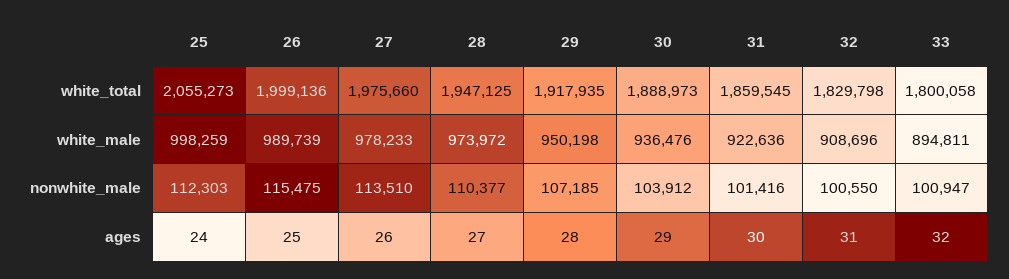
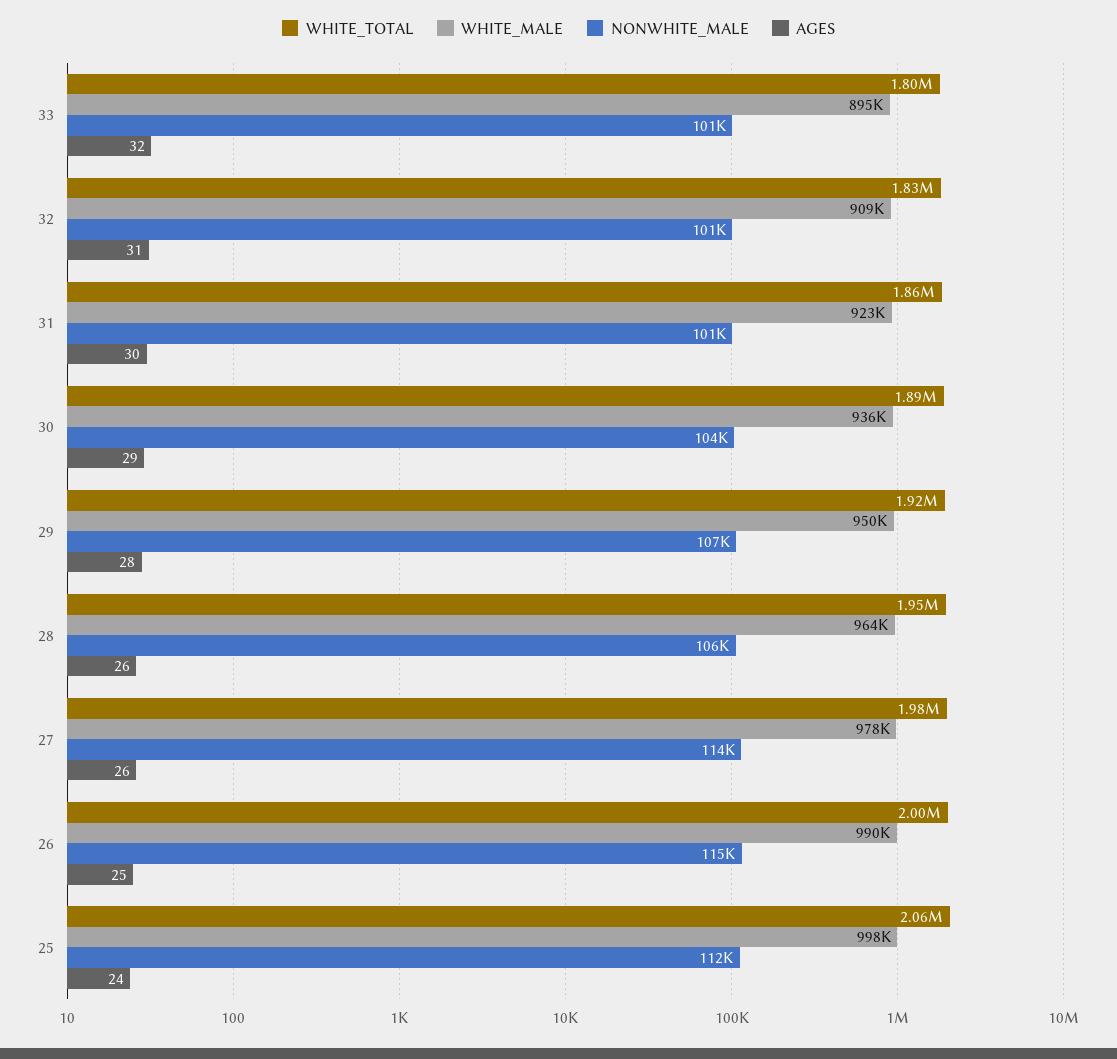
  {
    "white_total": {
      "25": 2055273,
      "26": 1999136,
      "27": 1975660,
      "28": 1947125,
      "29": 1917935,
      "30": 1888973,
      "31": 1859545,
      "32": 1829798,
      "33": 1800058
    },
    "white_male": {
      "25": 998259,
      "26": 989739,
      "27": 978233,
-     "28": 973972,
+     "28": 964000,
      "29": 950198,
      "30": 936476,
      "31": 922636,
      "32": 908696,
      "33": 894811
    },
    "nonwhite_male": {
      "25": 112303,
      "26": 115475,
      "27": 113510,
-     "28": 110377,
+     "28": 106000,
      "29": 107185,
      "30": 103912,
      "31": 101416,
      "32": 100550,
      "33": 100947
    },
    "ages": {
      "25": 24,
      "26": 25,
      "27": 26,
-     "28": 27,
+     "28": 26,
      "29": 28,
      "30": 29,
      "31": 30,
      "32": 31,
      "33": 32
    }
  }

